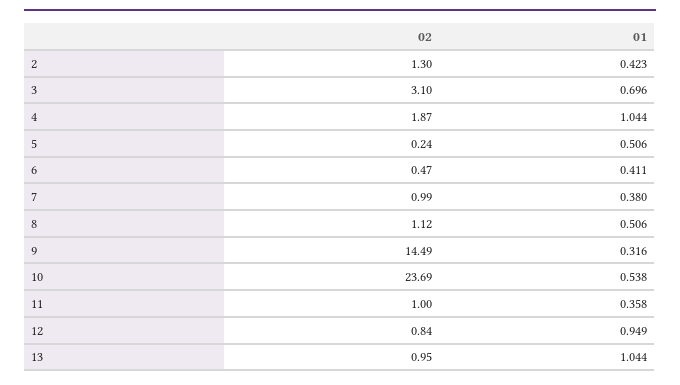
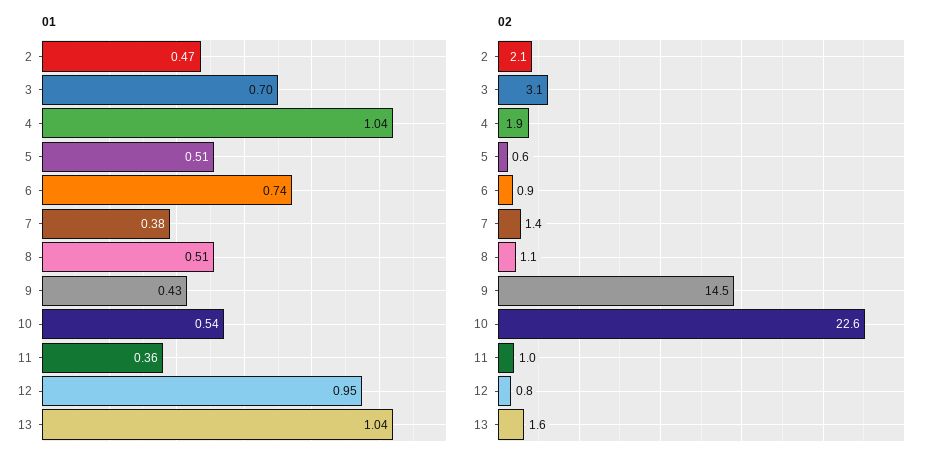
  {
    "02": {
-     "2": 1.3,
+     "2": 2.1,
      "3": 3.1,
      "4": 1.87,
-     "5": 0.24,
+     "5": 0.6,
-     "6": 0.47,
+     "6": 0.9,
-     "7": 0.99,
+     "7": 1.4,
      "8": 1.12,
      "9": 14.49,
-     "10": 23.69,
+     "10": 22.6,
      "11": 1,
      "12": 0.84,
-     "13": 0.95
+     "13": 1.6
    },
    "01": {
-     "2": 0.423,
+     "2": 0.47,
      "3": 0.696,
      "4": 1.044,
      "5": 0.506,
-     "6": 0.411,
+     "6": 0.74,
      "7": 0.38,
      "8": 0.506,
-     "9": 0.316,
+     "9": 0.43,
      "10": 0.538,
      "11": 0.358,
      "12": 0.949,
      "13": 1.044
    }
  }

